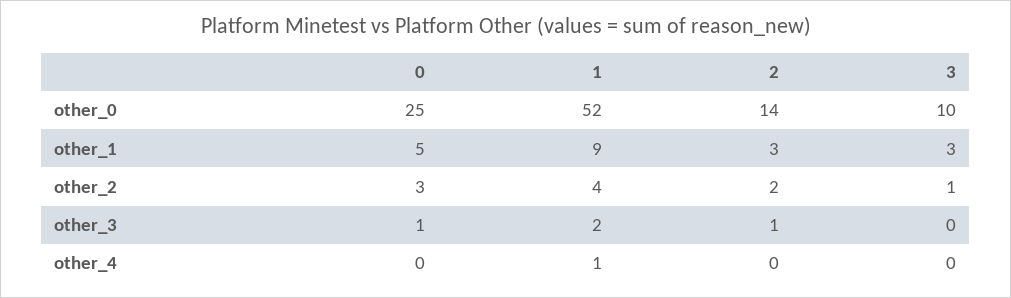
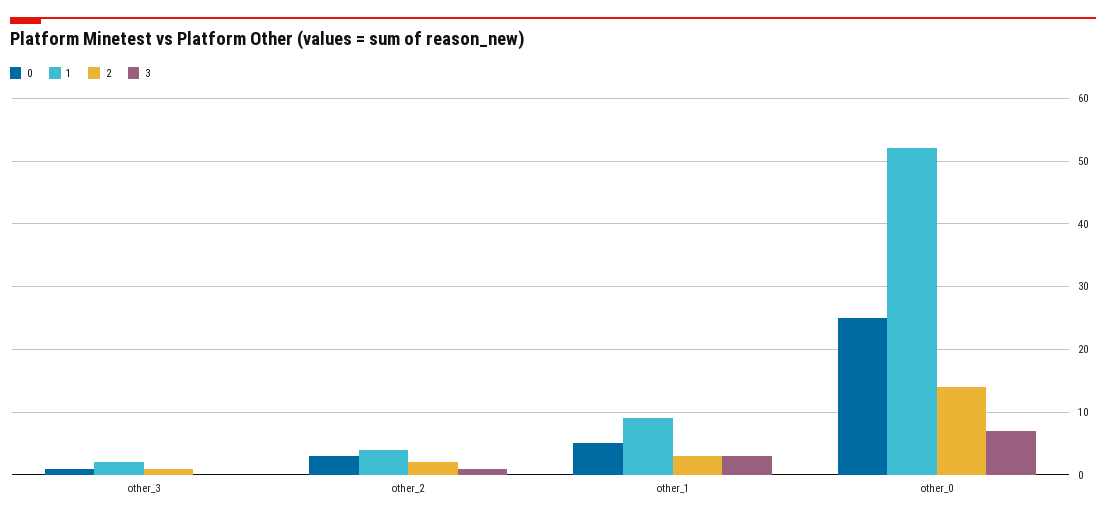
  {
    "0": {
      "other_0": 25,
      "other_1": 5,
      "other_2": 3,
-     "other_3": 1,
+     "other_3": 1
-     "other_4": 0
    },
    "1": {
      "other_0": 52,
      "other_1": 9,
      "other_2": 4,
-     "other_3": 2,
+     "other_3": 2
-     "other_4": 1
    },
    "2": {
      "other_0": 14,
      "other_1": 3,
      "other_2": 2,
-     "other_3": 1,
+     "other_3": 1
-     "other_4": 0
    },
    "3": {
-     "other_0": 10,
+     "other_0": 7,
      "other_1": 3,
      "other_2": 1,
-     "other_3": 0,
+     "other_3": 0
-     "other_4": 0
    }
  }

